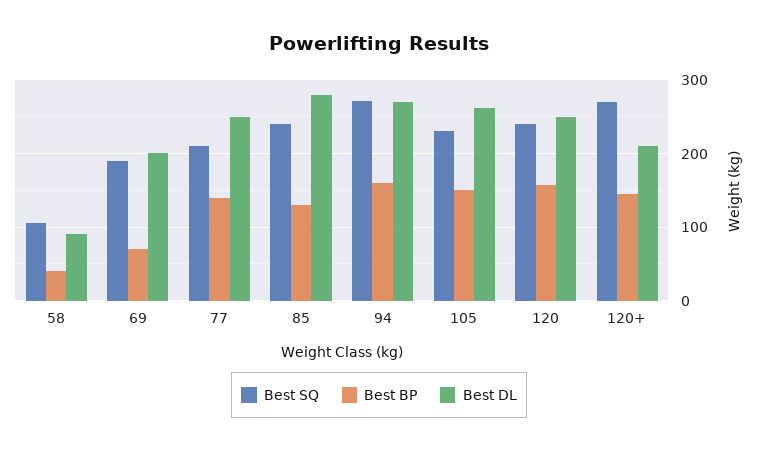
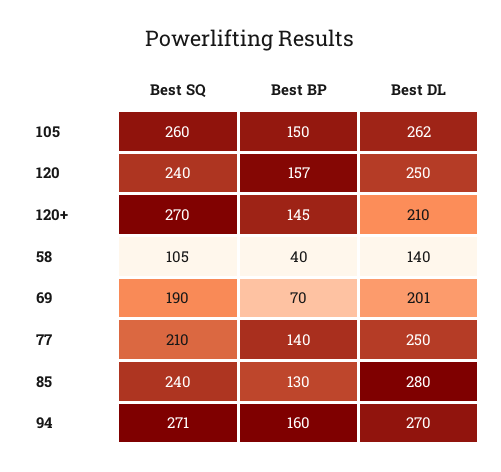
  {
    "Best SQ": {
      "58": 105,
      "69": 190,
      "77": 210,
      "85": 240,
      "94": 271,
-     "105": 230,
+     "105": 260,
      "120": 240,
      "120+": 270
    },
    "Best BP": {
      "58": 40,
      "69": 70,
      "77": 140,
      "85": 130,
      "94": 160,
      "105": 150,
      "120": 157,
      "120+": 145
    },
    "Best DL": {
-     "58": 90,
+     "58": 140,
      "69": 201,
      "77": 250,
      "85": 280,
      "94": 270,
      "105": 262,
      "120": 250,
      "120+": 210
    }
  }

